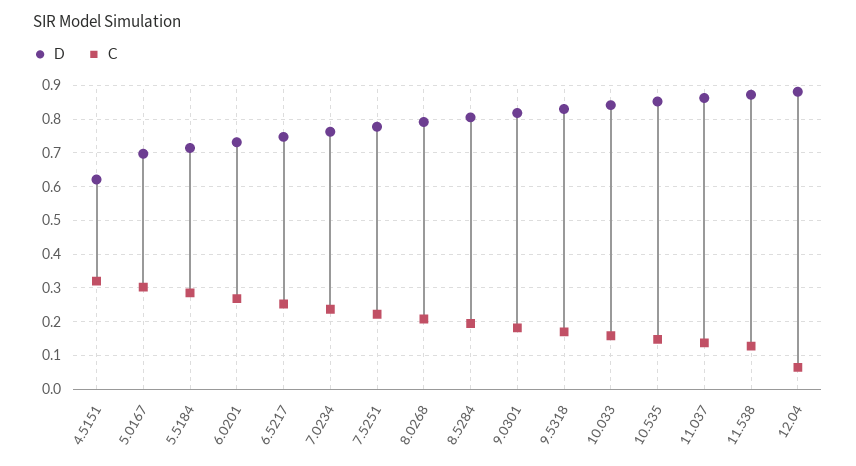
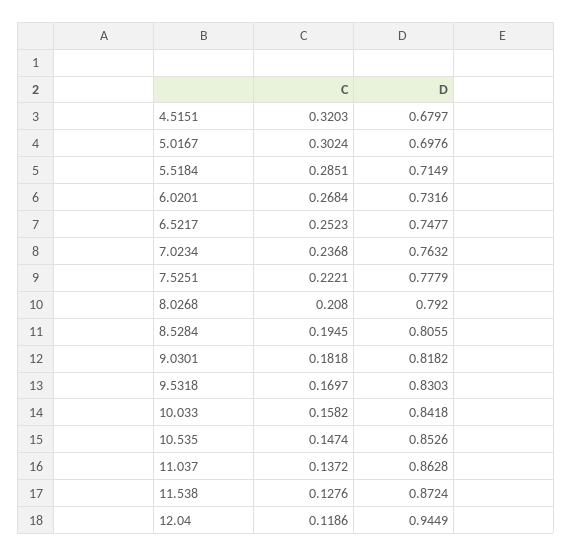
  {
    "D": {
-     "4.5151": 0.62,
+     "4.5151": 0.6797,
      "5.0167": 0.6976,
      "5.5184": 0.7149,
      "6.0201": 0.7316,
      "6.5217": 0.7477,
      "7.0234": 0.7632,
      "7.5251": 0.7779,
      "8.0268": 0.792,
      "8.5284": 0.8055,
      "9.0301": 0.8182,
      "9.5318": 0.8303,
      "10.033": 0.8418,
      "10.535": 0.8526,
      "11.037": 0.8628,
      "11.538": 0.8724,
-     "12.04": 0.88
+     "12.04": 0.9449
    },
    "C": {
      "4.5151": 0.3203,
      "5.0167": 0.3024,
      "5.5184": 0.2851,
      "6.0201": 0.2684,
      "6.5217": 0.2523,
      "7.0234": 0.2368,
      "7.5251": 0.2221,
      "8.0268": 0.208,
      "8.5284": 0.1945,
      "9.0301": 0.1818,
      "9.5318": 0.1697,
      "10.033": 0.1582,
      "10.535": 0.1474,
      "11.037": 0.1372,
      "11.538": 0.1276,
-     "12.04": 0.06
+     "12.04": 0.1186
    }
  }

